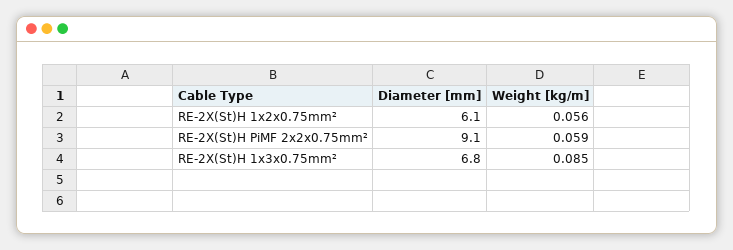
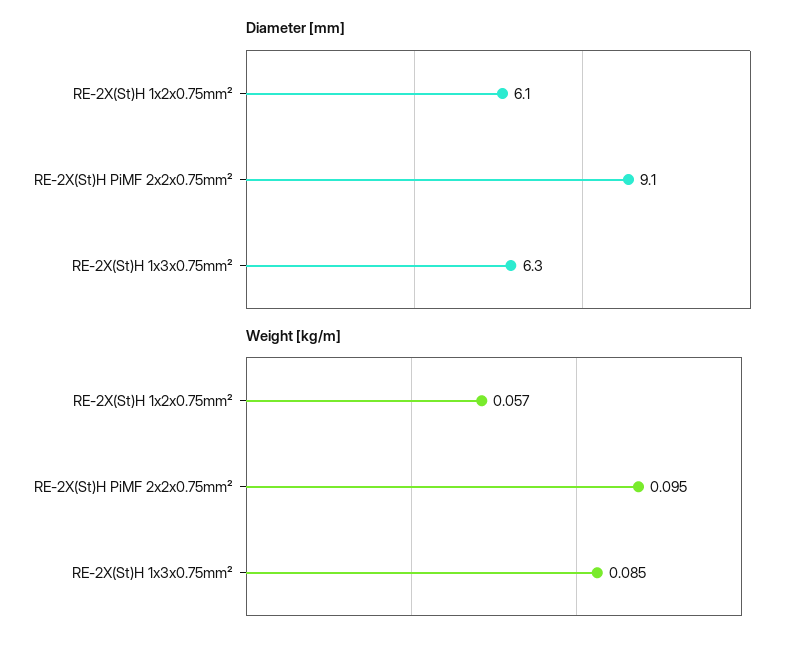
  {
    "Diameter [mm]": {
      "RE-2X(St)H 1x2x0.75mm²": 6.1,
      "RE-2X(St)H PiMF 2x2x0.75mm²": 9.1,
-     "RE-2X(St)H 1x3x0.75mm²": 6.8
+     "RE-2X(St)H 1x3x0.75mm²": 6.3
    },
    "Weight [kg/m]": {
-     "RE-2X(St)H 1x2x0.75mm²": 0.056,
+     "RE-2X(St)H 1x2x0.75mm²": 0.057,
-     "RE-2X(St)H PiMF 2x2x0.75mm²": 0.059,
+     "RE-2X(St)H PiMF 2x2x0.75mm²": 0.095,
      "RE-2X(St)H 1x3x0.75mm²": 0.085
    }
  }

